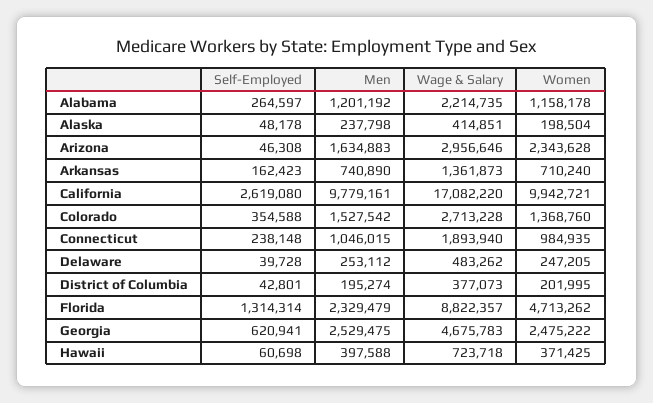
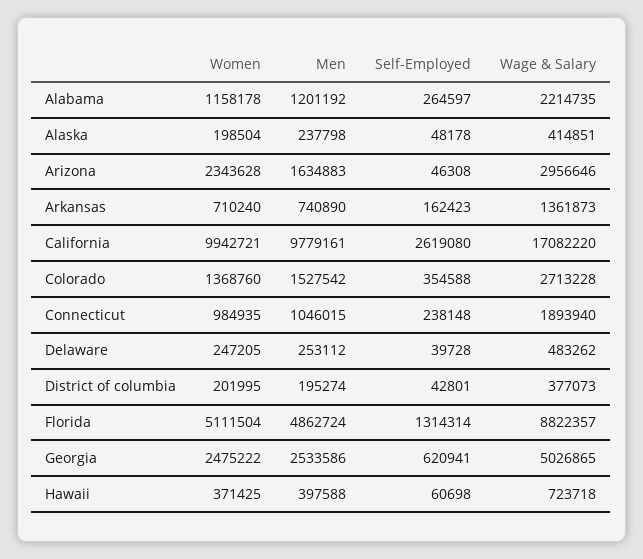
  {
    "Self-Employed": {
      "Alabama": 264597,
      "Alaska": 48178,
      "Arizona": 46308,
      "Arkansas": 162423,
      "California": 2619080,
      "Colorado": 354588,
      "Connecticut": 238148,
      "Delaware": 39728,
      "District of Columbia": 42801,
      "Florida": 1314314,
      "Georgia": 620941,
      "Hawaii": 60698
    },
    "Men": {
      "Alabama": 1201192,
      "Alaska": 237798,
      "Arizona": 1634883,
      "Arkansas": 740890,
      "California": 9779161,
      "Colorado": 1527542,
      "Connecticut": 1046015,
      "Delaware": 253112,
      "District of Columbia": 195274,
-     "Florida": 2329479,
+     "Florida": 4862724,
-     "Georgia": 2529475,
+     "Georgia": 2533586,
      "Hawaii": 397588
    },
    "Wage & Salary": {
      "Alabama": 2214735,
      "Alaska": 414851,
      "Arizona": 2956646,
      "Arkansas": 1361873,
      "California": 17082220,
      "Colorado": 2713228,
      "Connecticut": 1893940,
      "Delaware": 483262,
      "District of Columbia": 377073,
      "Florida": 8822357,
-     "Georgia": 4675783,
+     "Georgia": 5026865,
      "Hawaii": 723718
    },
    "Women": {
      "Alabama": 1158178,
      "Alaska": 198504,
      "Arizona": 2343628,
      "Arkansas": 710240,
      "California": 9942721,
      "Colorado": 1368760,
      "Connecticut": 984935,
      "Delaware": 247205,
      "District of Columbia": 201995,
-     "Florida": 4713262,
+     "Florida": 5111504,
      "Georgia": 2475222,
      "Hawaii": 371425
    }
  }

